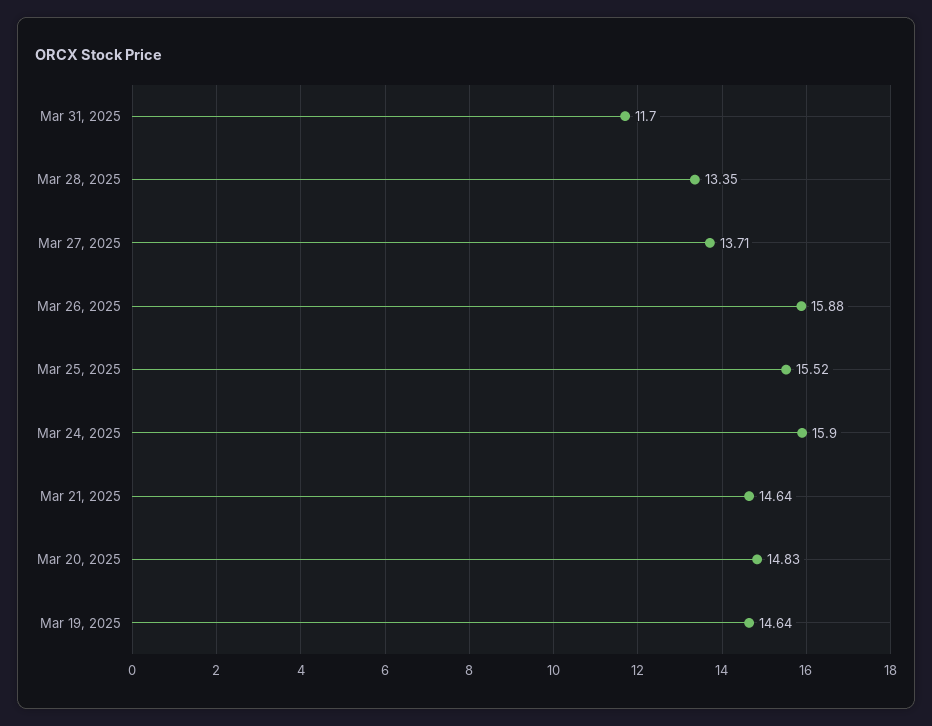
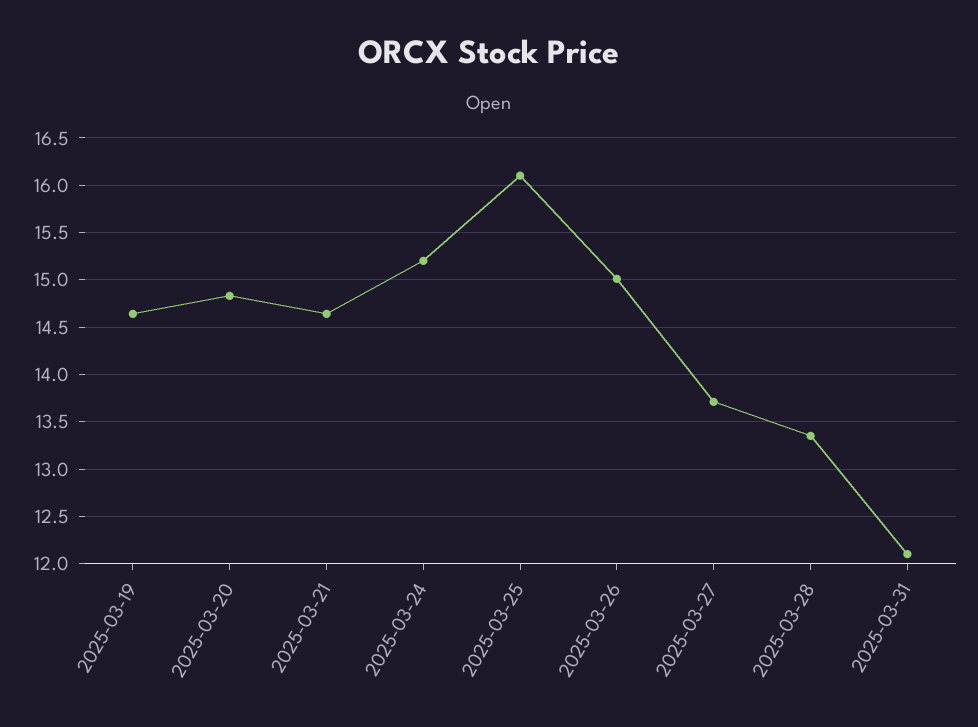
  {
-   "Mar 31, 2025": 11.7,
+   "Mar 31, 2025": 12.1,
    "Mar 28, 2025": 13.35,
    "Mar 27, 2025": 13.71,
-   "Mar 26, 2025": 15.88,
+   "Mar 26, 2025": 15,
-   "Mar 25, 2025": 15.52,
+   "Mar 25, 2025": 16.1,
-   "Mar 24, 2025": 15.9,
+   "Mar 24, 2025": 15.2,
    "Mar 21, 2025": 14.64,
    "Mar 20, 2025": 14.83,
    "Mar 19, 2025": 14.64
  }

